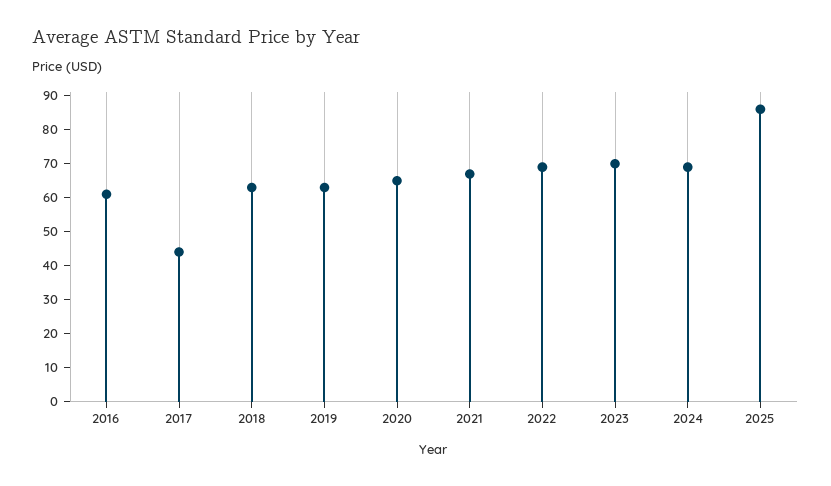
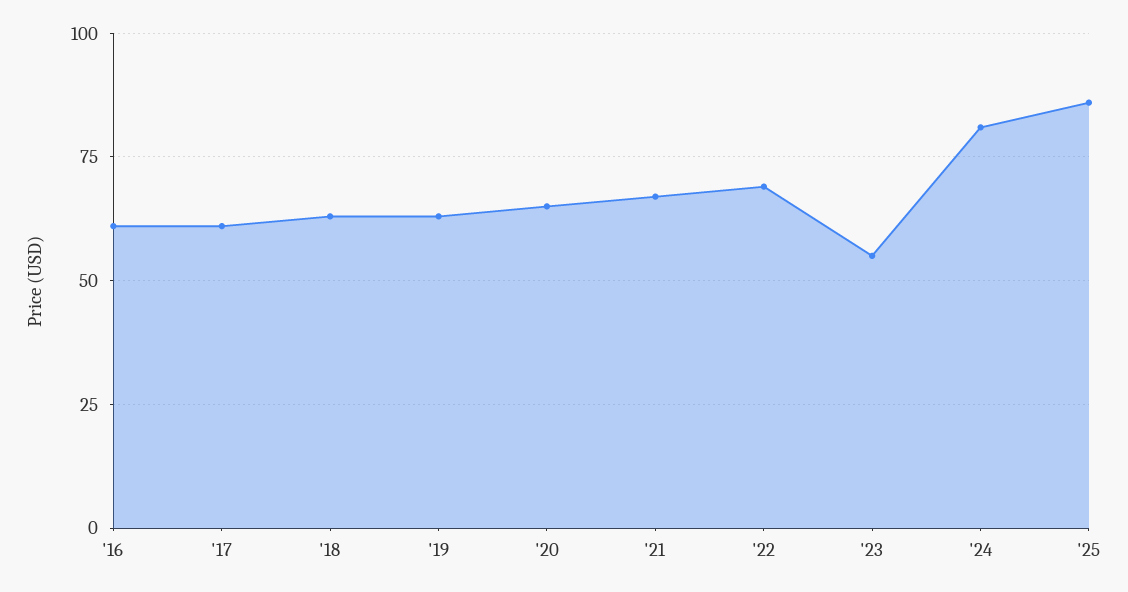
  {
    "2016": 60,
-   "2017": 45,
+   "2017": 60,
    "2018": 65,
    "2019": 65,
    "2020": 65,
    "2021": 65,
    "2022": 70,
-   "2023": 70,
+   "2023": 55,
-   "2024": 70,
+   "2024": 80,
    "2025": 85
  }

